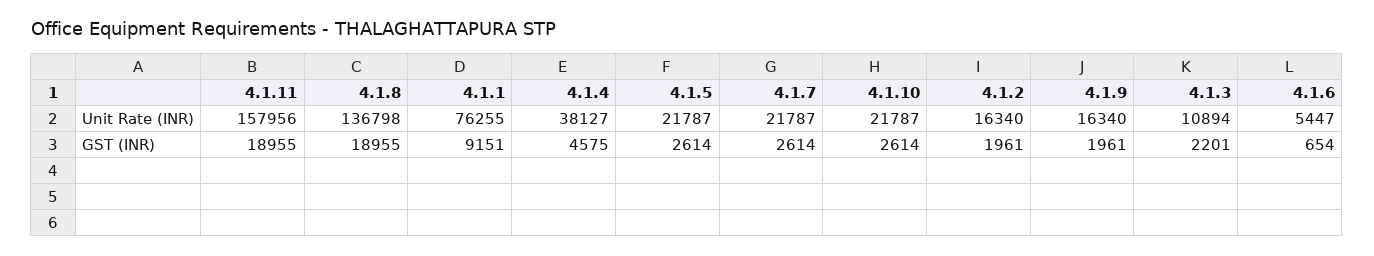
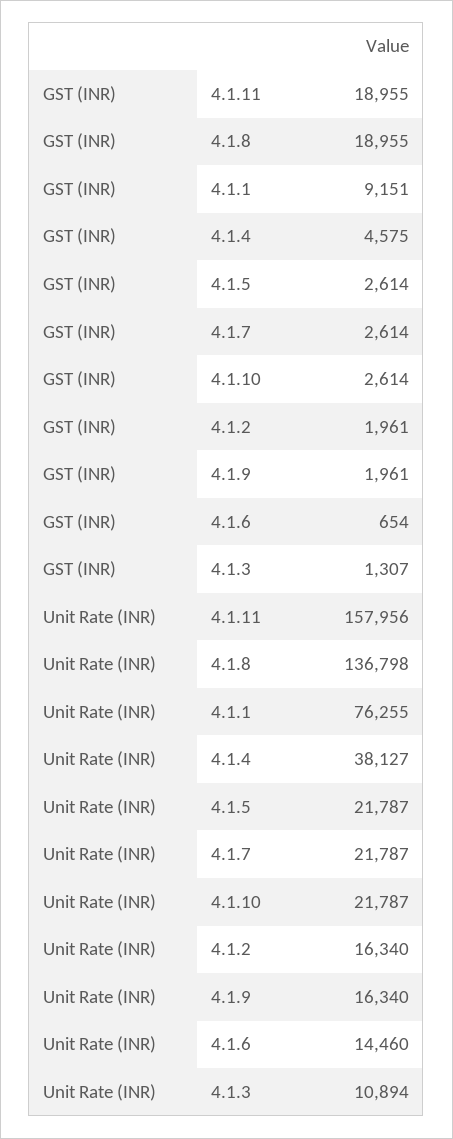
  {
    "4.1.11": {
      "Unit Rate (INR)": 157956,
      "GST (INR)": 18955
    },
    "4.1.8": {
      "Unit Rate (INR)": 136798,
      "GST (INR)": 18955
    },
    "4.1.1": {
      "Unit Rate (INR)": 76255,
      "GST (INR)": 9151
    },
    "4.1.4": {
      "Unit Rate (INR)": 38127,
      "GST (INR)": 4575
    },
    "4.1.5": {
      "Unit Rate (INR)": 21787,
      "GST (INR)": 2614
    },
    "4.1.7": {
      "Unit Rate (INR)": 21787,
      "GST (INR)": 2614
    },
    "4.1.10": {
      "Unit Rate (INR)": 21787,
      "GST (INR)": 2614
    },
    "4.1.2": {
      "Unit Rate (INR)": 16340,
      "GST (INR)": 1961
    },
    "4.1.9": {
      "Unit Rate (INR)": 16340,
      "GST (INR)": 1961
    },
    "4.1.3": {
      "Unit Rate (INR)": 10894,
-     "GST (INR)": 2201
+     "GST (INR)": 1307
    },
    "4.1.6": {
-     "Unit Rate (INR)": 5447,
+     "Unit Rate (INR)": 14460,
      "GST (INR)": 654
    }
  }

